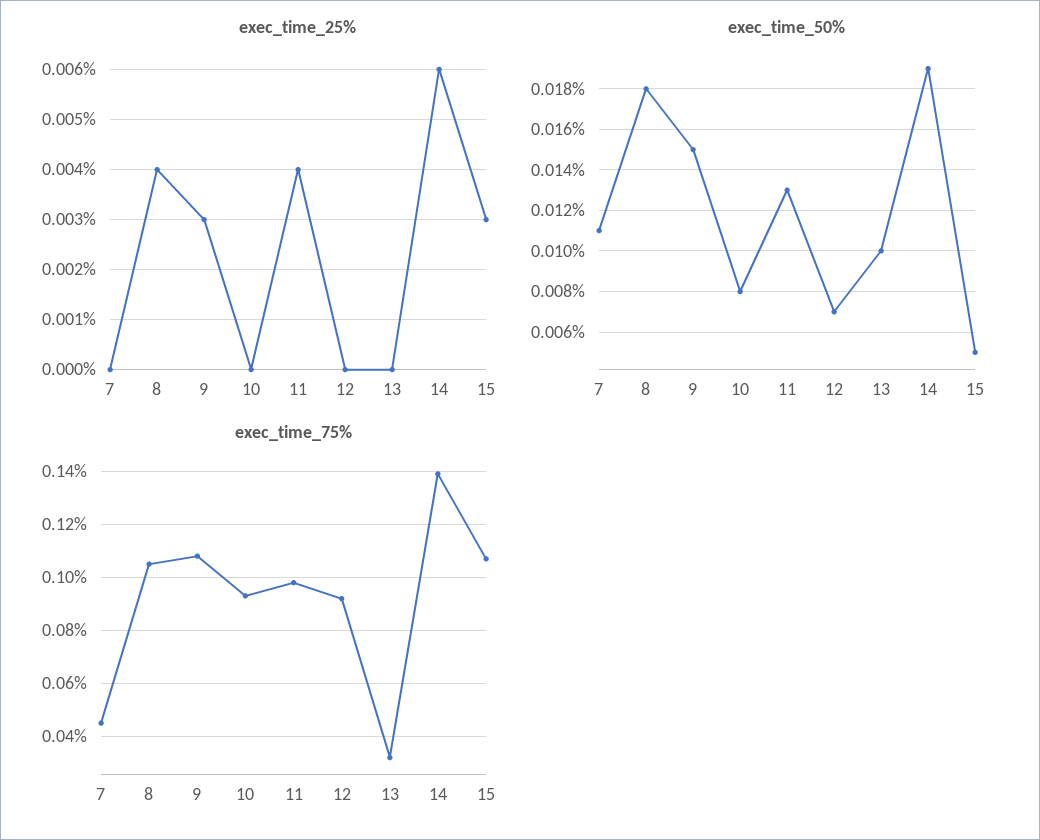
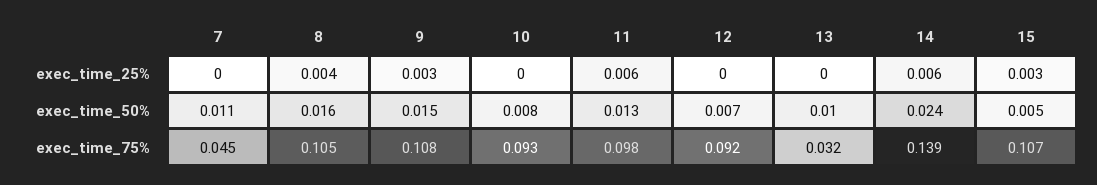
  {
    "exec_time_25%": {
      "7": 0,
      "8": 0.004,
      "9": 0.003,
      "10": 0,
-     "11": 0.004,
+     "11": 0.006,
      "12": 0,
      "13": 0,
      "14": 0.006,
      "15": 0.003
    },
    "exec_time_50%": {
      "7": 0.011,
-     "8": 0.018,
+     "8": 0.016,
      "9": 0.015,
      "10": 0.008,
      "11": 0.013,
      "12": 0.007,
      "13": 0.01,
-     "14": 0.019,
+     "14": 0.024,
      "15": 0.005
    },
    "exec_time_75%": {
      "7": 0.045,
      "8": 0.105,
      "9": 0.108,
      "10": 0.093,
      "11": 0.098,
      "12": 0.092,
      "13": 0.032,
      "14": 0.139,
      "15": 0.107
    }
  }

